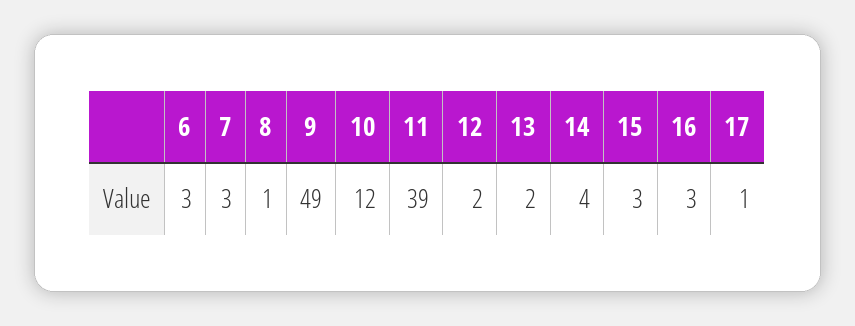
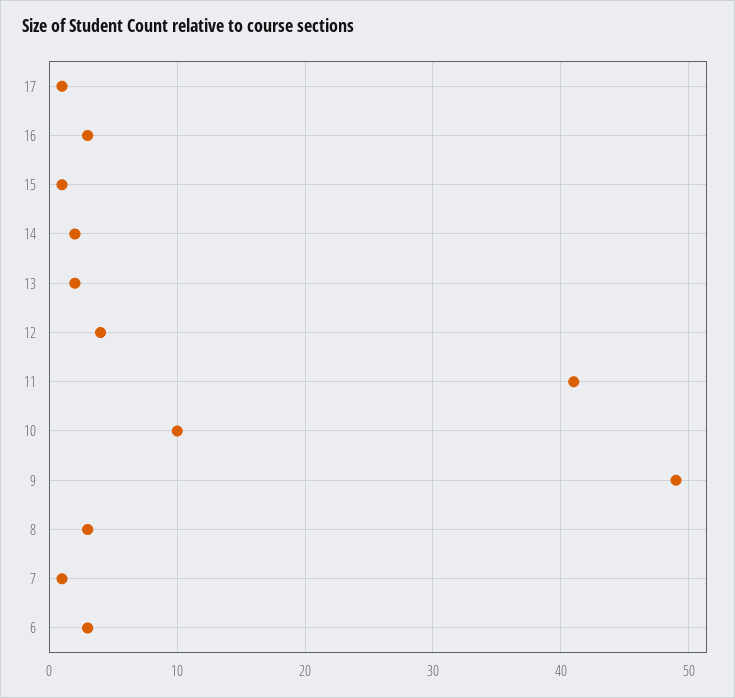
  {
    "6": 3,
-   "7": 3,
+   "7": 1,
-   "8": 1,
+   "8": 3,
    "9": 49,
-   "10": 12,
+   "10": 10,
-   "11": 39,
+   "11": 41,
-   "12": 2,
+   "12": 4,
    "13": 2,
-   "14": 4,
+   "14": 2,
-   "15": 3,
+   "15": 1,
    "16": 3,
    "17": 1
  }

